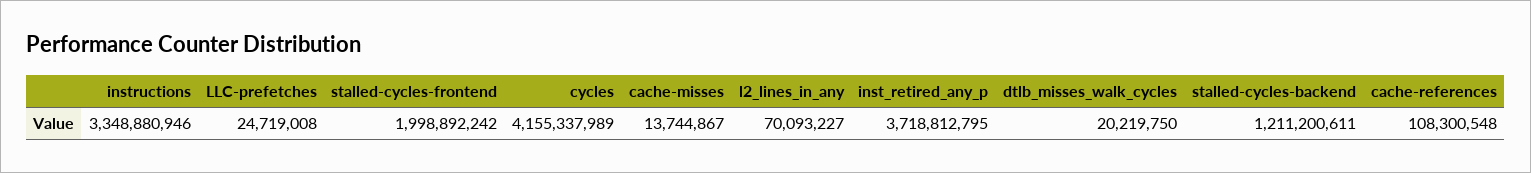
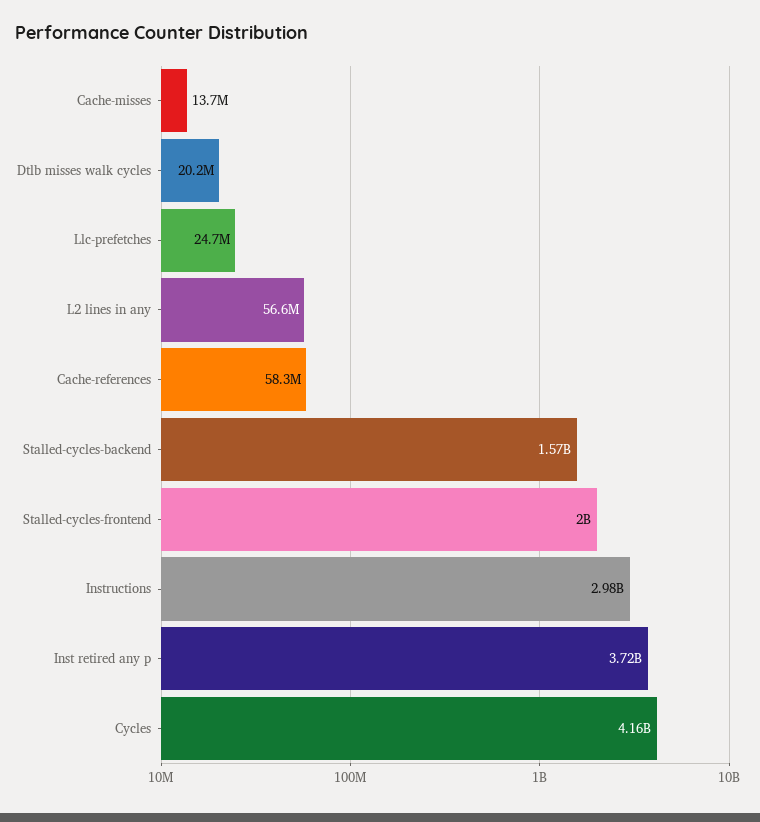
  {
-   "instructions": 3348880946,
+   "instructions": 2980000000,
    "LLC-prefetches": 24719008,
    "stalled-cycles-frontend": 1998892242,
    "cycles": 4155337989,
    "cache-misses": 13744867,
-   "l2_lines_in_any": 70093227,
+   "l2_lines_in_any": 56600000,
    "inst_retired_any_p": 3718812795,
    "dtlb_misses_walk_cycles": 20219750,
-   "stalled-cycles-backend": 1211200611,
+   "stalled-cycles-backend": 1570000000,
-   "cache-references": 108300548
+   "cache-references": 58300000
  }

